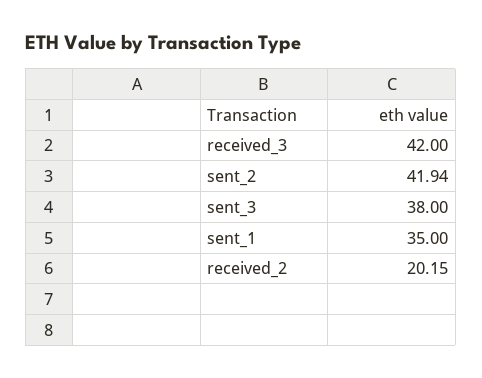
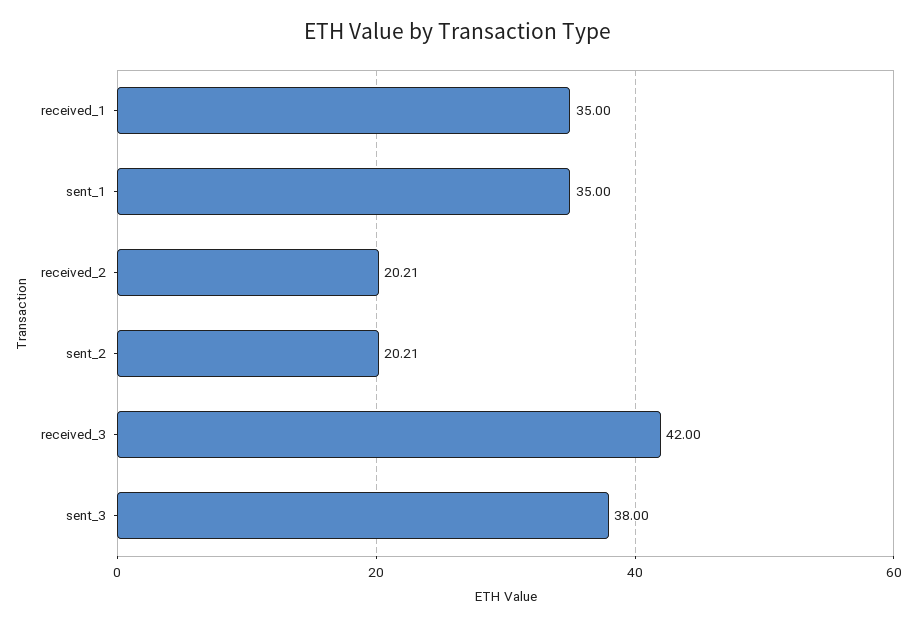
  {
    "received_3": 42,
-   "sent_2": 41.94,
+   "sent_2": 20.21,
    "sent_3": 38,
    "sent_1": 35,
-   "received_2": 20.15
+   "received_2": 20.21,
+   "received_1": 35
  }

